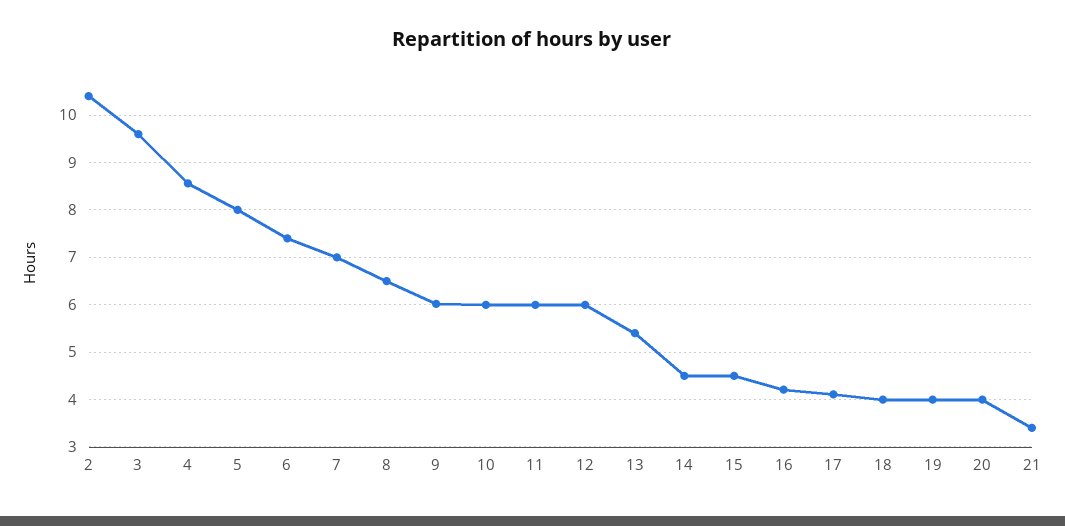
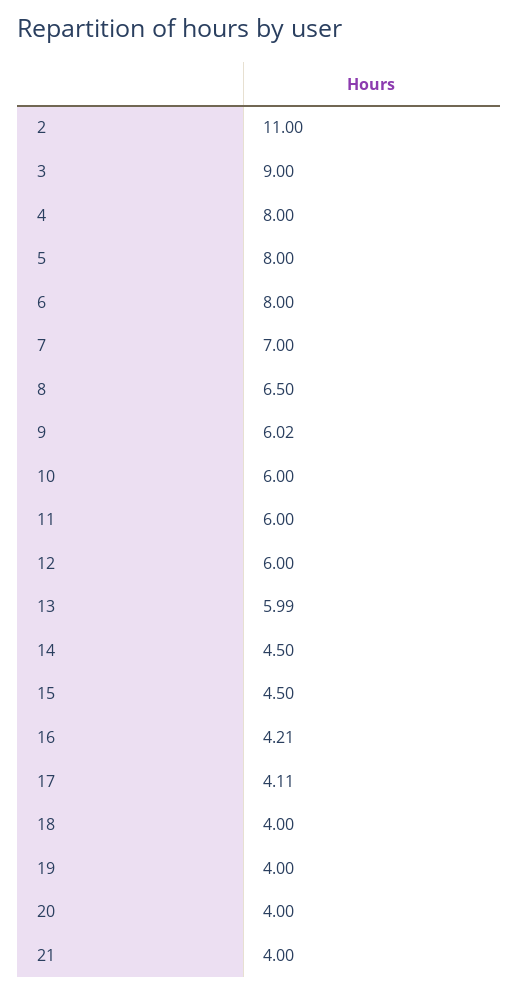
  {
-   "2": 10.4,
+   "2": 11,
-   "3": 9.6,
+   "3": 9,
-   "4": 8.6,
+   "4": 8,
    "5": 8,
-   "6": 7.4,
+   "6": 8,
    "7": 7,
    "8": 6.5,
    "9": 6.02,
    "10": 6,
    "11": 6,
    "12": 6,
-   "13": 5.4,
+   "13": 5.99,
    "14": 4.5,
    "15": 4.5,
    "16": 4.21,
    "17": 4.11,
    "18": 4,
    "19": 4,
    "20": 4,
-   "21": 3.4
+   "21": 4
  }

